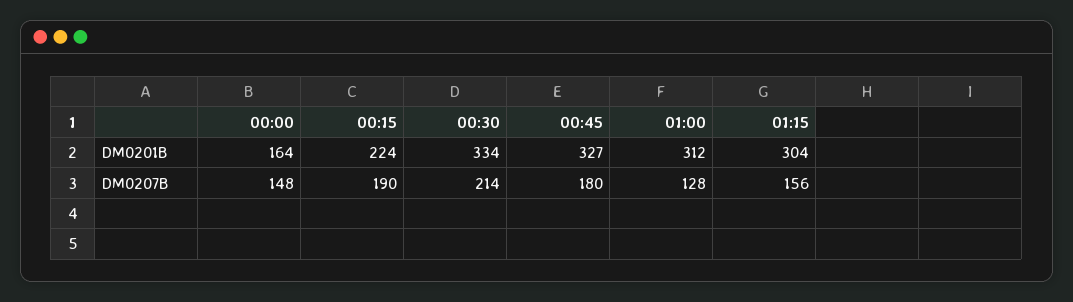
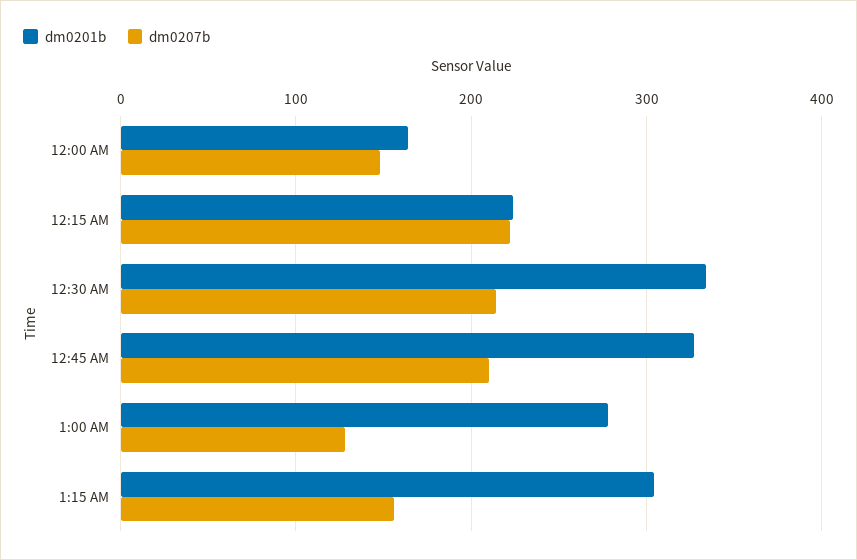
  {
    "DM0201B": {
      "00:00": 164,
      "00:15": 224,
      "00:30": 334,
      "00:45": 327,
-     "01:00": 312,
+     "01:00": 280,
      "01:15": 304
    },
    "DM0207B": {
      "00:00": 148,
-     "00:15": 190,
+     "00:15": 220,
      "00:30": 214,
-     "00:45": 180,
+     "00:45": 210,
      "01:00": 128,
      "01:15": 156
    }
  }

